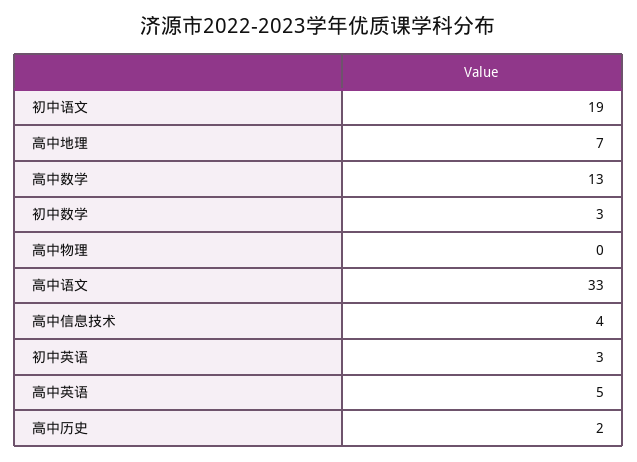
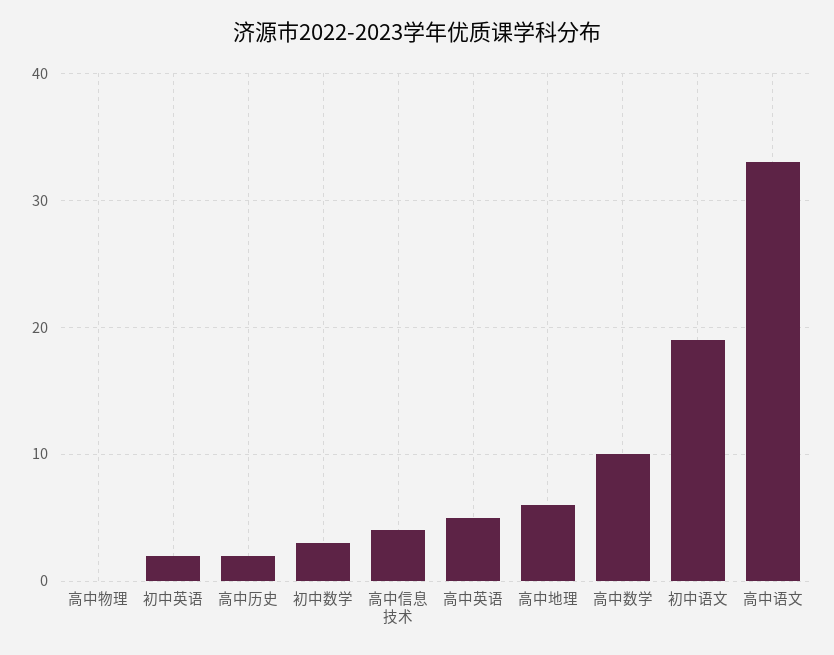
  {
    "初中语文": 19,
-   "高中地理": 7,
+   "高中地理": 6,
-   "高中数学": 13,
+   "高中数学": 10,
    "初中数学": 3,
    "高中物理": 0,
    "高中语文": 33,
    "高中信息技术": 4,
-   "初中英语": 3,
+   "初中英语": 2,
    "高中英语": 5,
    "高中历史": 2
  }

